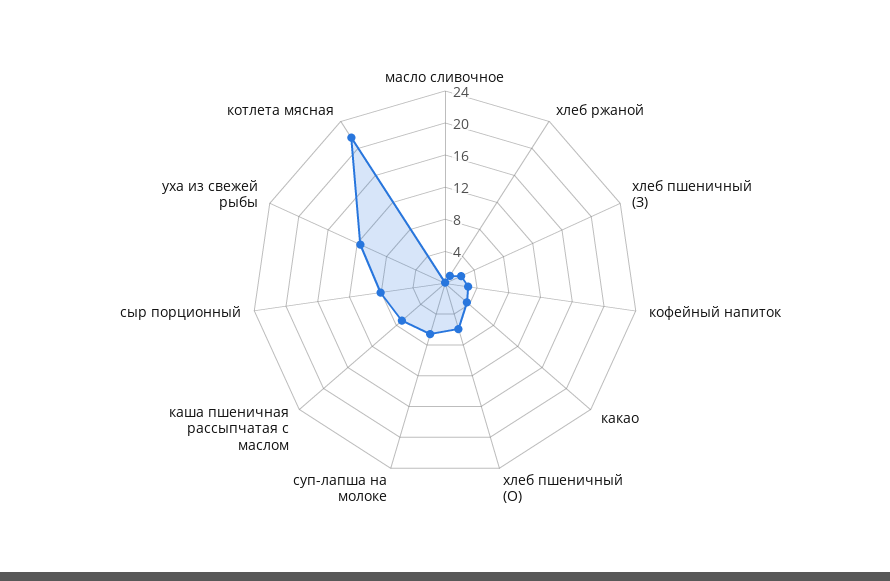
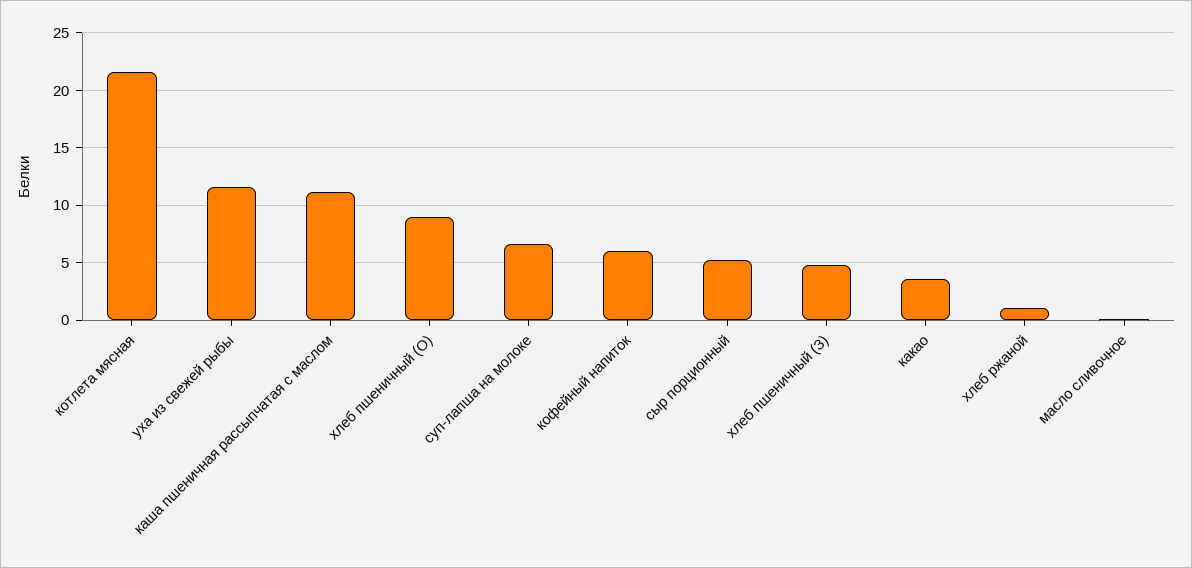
  {
    "масло сливочное": 0,
    "хлеб ржаной": 1,
-   "хлеб пшеничный (З)": 2,
+   "хлеб пшеничный (З)": 5,
-   "кофейный напиток": 3,
+   "кофейный напиток": 6,
    "какао": 4,
-   "хлеб пшеничный (О)": 6,
+   "хлеб пшеничный (О)": 9,
    "суп-лапша на молоке": 7,
-   "каша пшеничная рассыпчатая с маслом": 7,
+   "каша пшеничная рассыпчатая с маслом": 11,
-   "сыр порционный": 8,
+   "сыр порционный": 5,
    "уха из свежей рыбы": 12,
    "котлета мясная": 22
  }

